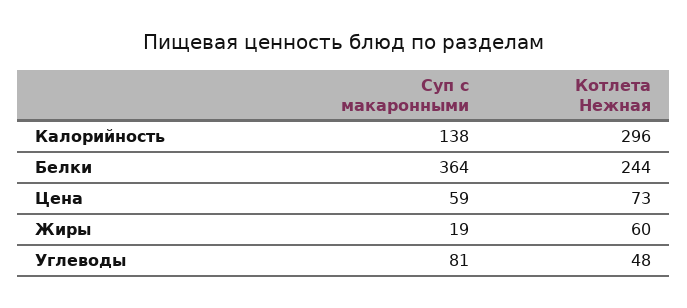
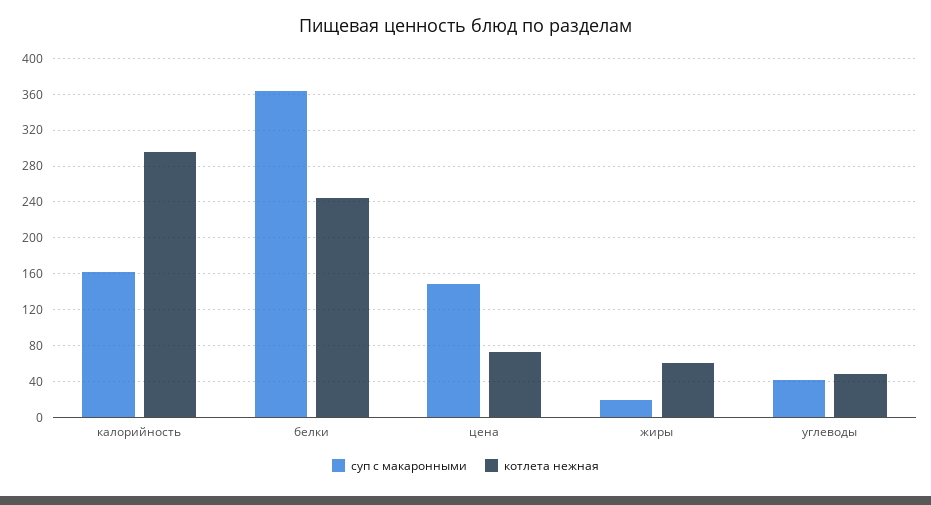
  {
    "Суп с макаронными": {
-     "Калорийность": 138,
+     "Калорийность": 160,
      "Белки": 364,
-     "Цена": 59,
+     "Цена": 150,
      "Жиры": 19,
-     "Углеводы": 81
+     "Углеводы": 40
    },
    "Котлета Нежная": {
      "Калорийность": 296,
      "Белки": 244,
      "Цена": 73,
      "Жиры": 60,
      "Углеводы": 48
    }
  }

